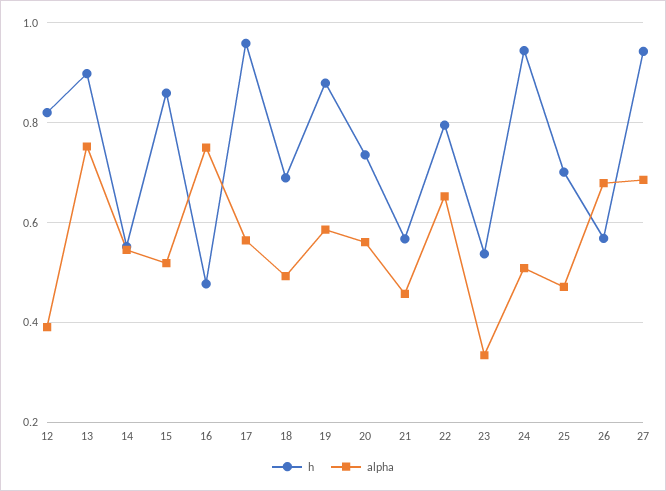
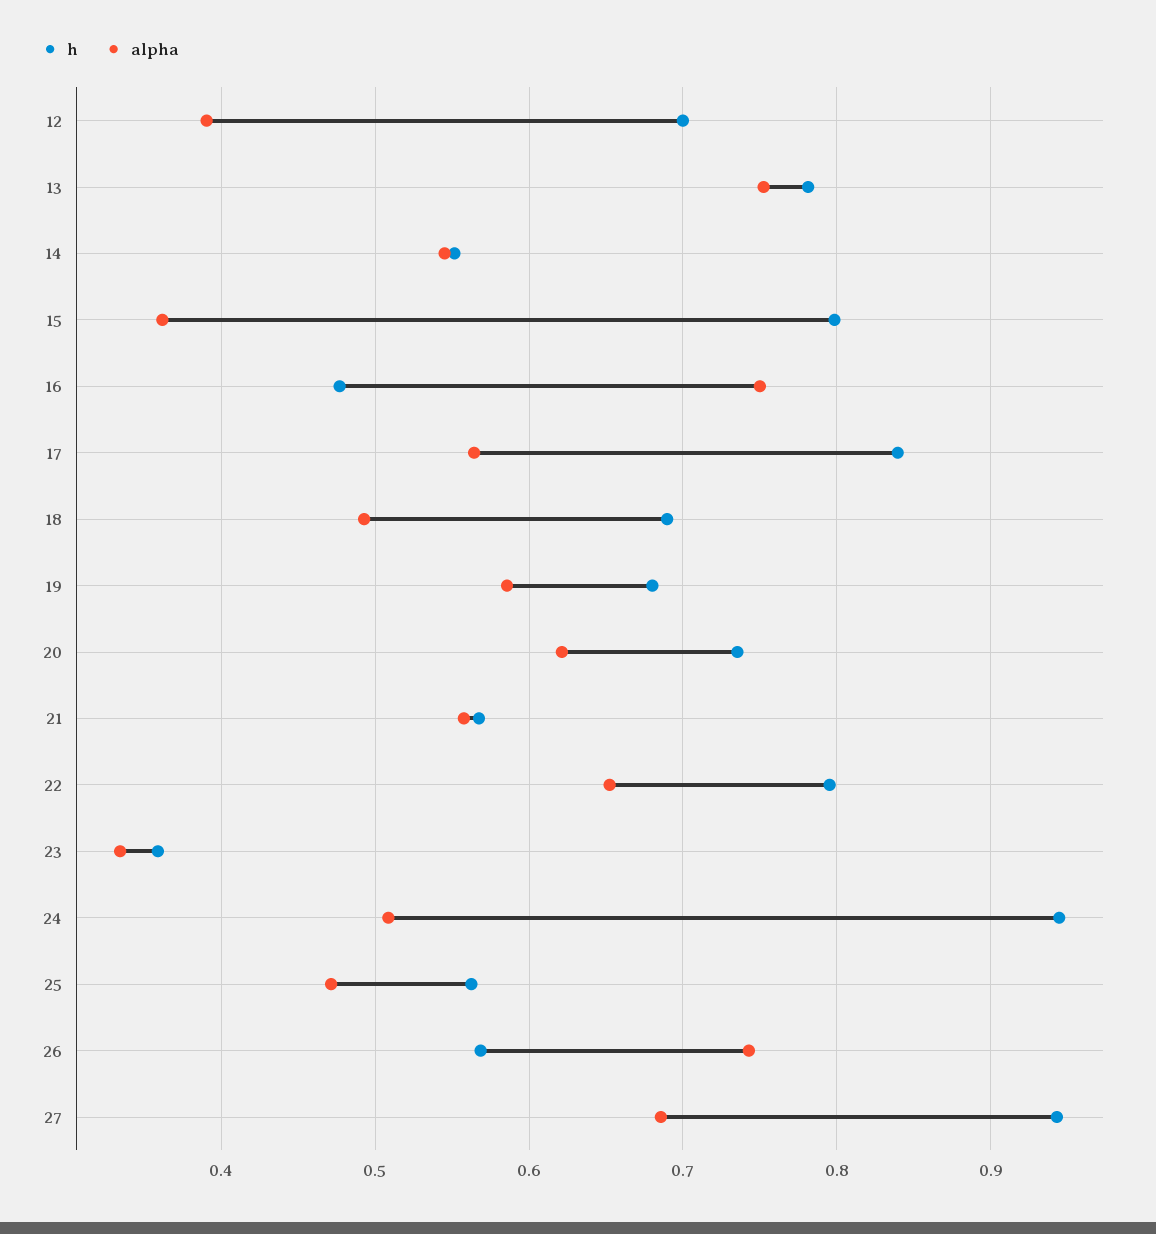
  {
    "h": {
-     "12": 0.82,
+     "12": 0.7,
-     "13": 0.9,
+     "13": 0.78,
      "14": 0.55,
-     "15": 0.86,
+     "15": 0.8,
      "16": 0.48,
-     "17": 0.96,
+     "17": 0.84,
      "18": 0.69,
-     "19": 0.88,
+     "19": 0.68,
      "20": 0.74,
      "21": 0.57,
      "22": 0.8,
-     "23": 0.54,
+     "23": 0.36,
      "24": 0.94,
-     "25": 0.7,
+     "25": 0.56,
      "26": 0.57,
      "27": 0.94
    },
    "alpha": {
      "12": 0.39,
      "13": 0.75,
      "14": 0.55,
-     "15": 0.52,
+     "15": 0.36,
      "16": 0.75,
      "17": 0.56,
      "18": 0.49,
      "19": 0.59,
-     "20": 0.56,
+     "20": 0.62,
-     "21": 0.46,
+     "21": 0.56,
      "22": 0.65,
      "23": 0.33,
      "24": 0.51,
      "25": 0.47,
-     "26": 0.68,
+     "26": 0.74,
      "27": 0.69
    }
  }

